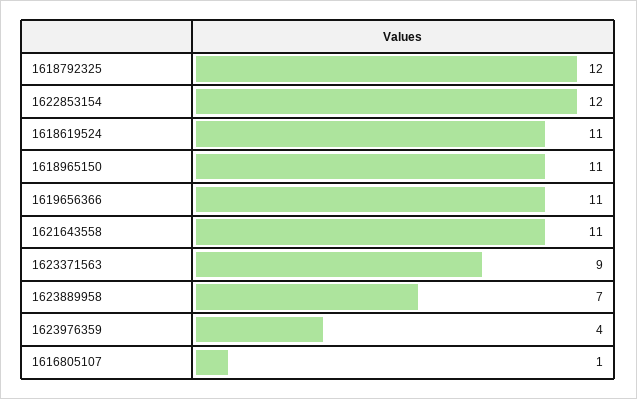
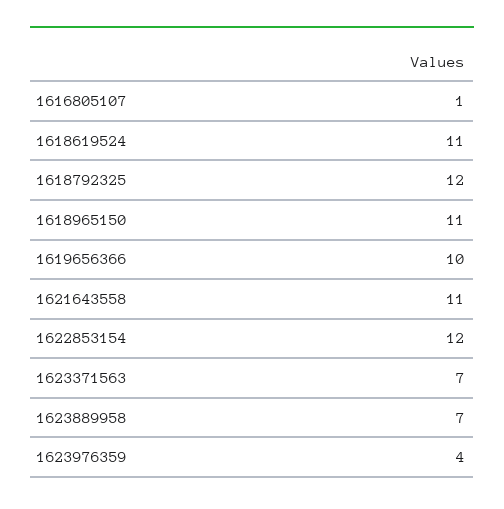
  {
    "1618792325": 12,
    "1622853154": 12,
    "1618619524": 11,
    "1618965150": 11,
-   "1619656366": 11,
+   "1619656366": 10,
    "1621643558": 11,
-   "1623371563": 9,
+   "1623371563": 7,
    "1623889958": 7,
    "1623976359": 4,
    "1616805107": 1
  }

